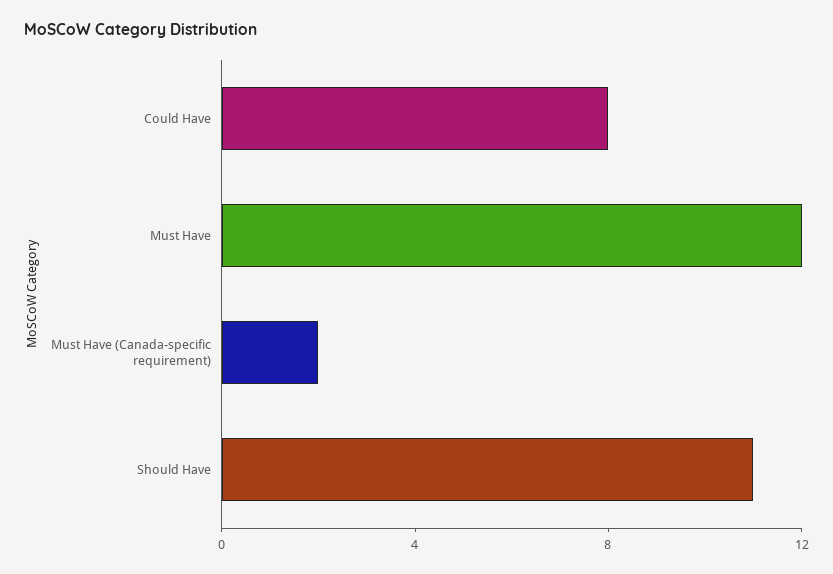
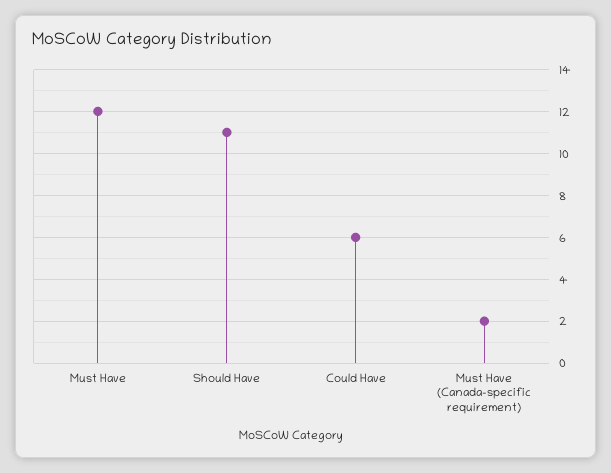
  {
-   "Could Have": 8,
+   "Could Have": 6,
    "Must Have": 12,
    "Must Have (Canada-specific requirement)": 2,
    "Should Have": 11
  }

